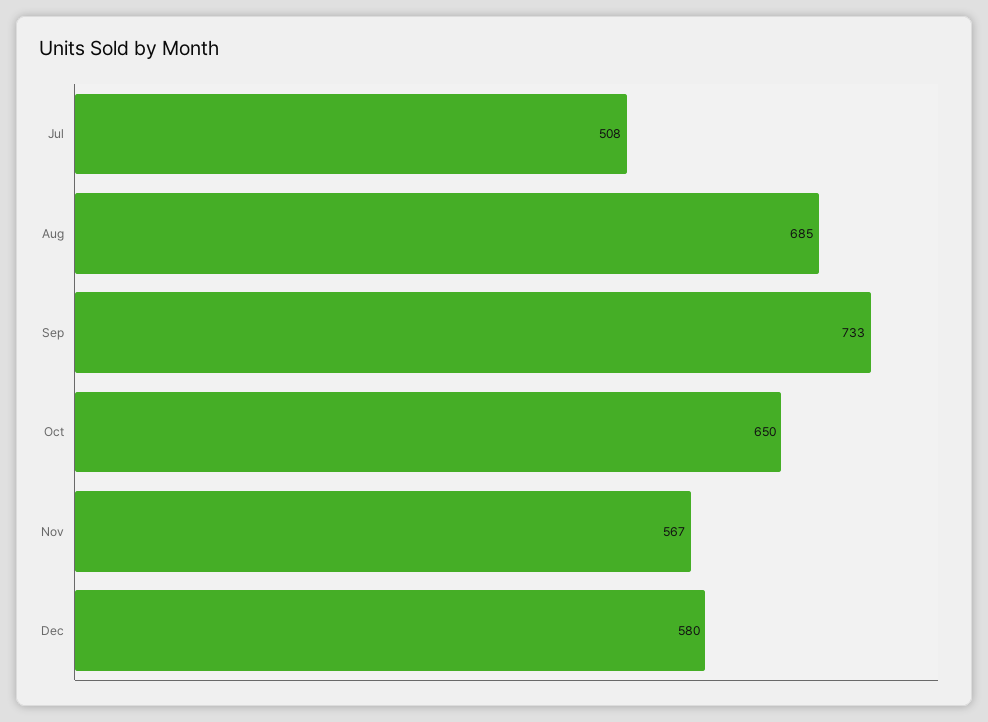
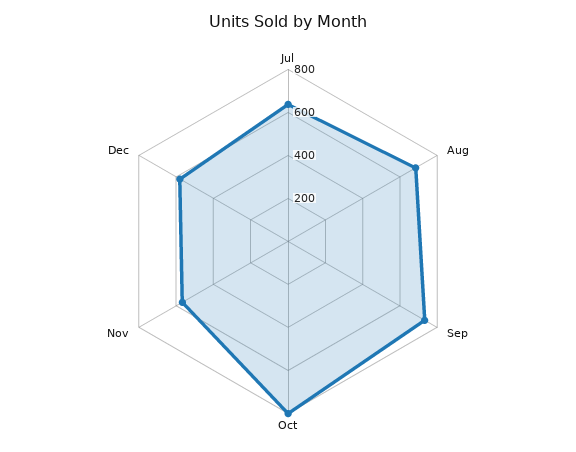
  {
-   "Jul": 508,
+   "Jul": 650,
    "Aug": 685,
    "Sep": 733,
-   "Oct": 650,
+   "Oct": 800,
    "Nov": 567,
    "Dec": 580
  }

